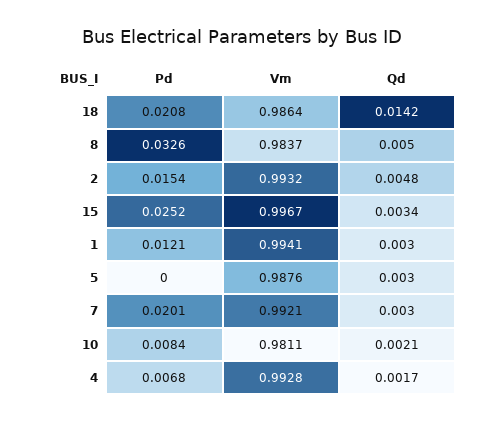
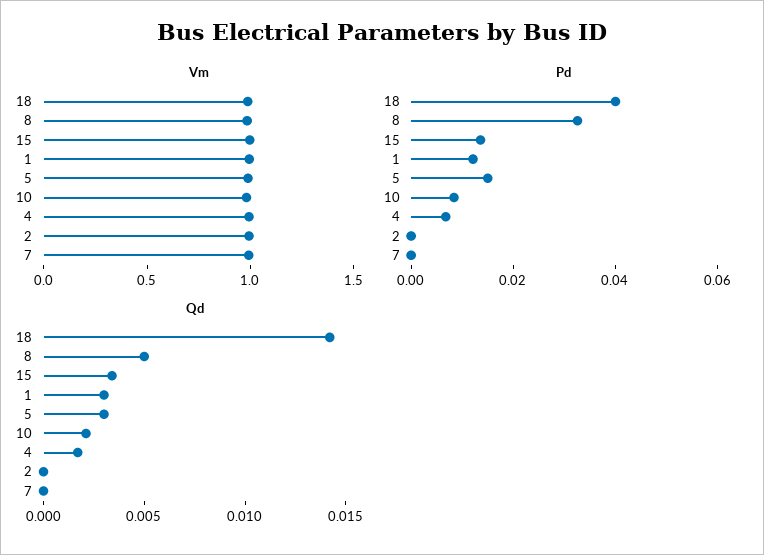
  {
    "Pd": {
-     "18": 0.0208,
+     "18": 0.04,
      "8": 0.0326,
-     "2": 0.0154,
+     "2": 0,
-     "15": 0.0252,
+     "15": 0.015,
      "1": 0.0121,
-     "5": 0,
+     "5": 0.015,
-     "7": 0.0201,
+     "7": 0,
      "10": 0.0084,
      "4": 0.0068
    },
    "Vm": {
      "18": 0.9864,
      "8": 0.9837,
      "2": 0.9932,
      "15": 0.9967,
      "1": 0.9941,
      "5": 0.9876,
      "7": 0.9921,
      "10": 0.9811,
      "4": 0.9928
    },
    "Qd": {
      "18": 0.0142,
      "8": 0.005,
-     "2": 0.0048,
+     "2": 0,
      "15": 0.0034,
      "1": 0.003,
      "5": 0.003,
-     "7": 0.003,
+     "7": 0,
      "10": 0.0021,
      "4": 0.0017
    }
  }

